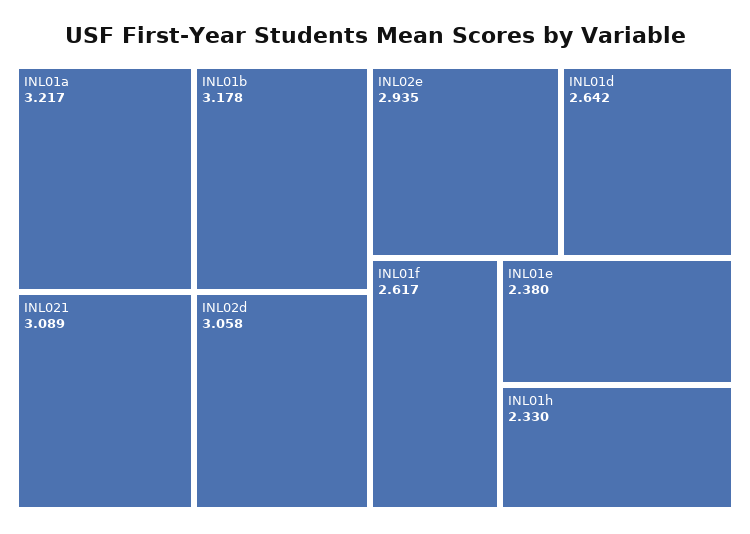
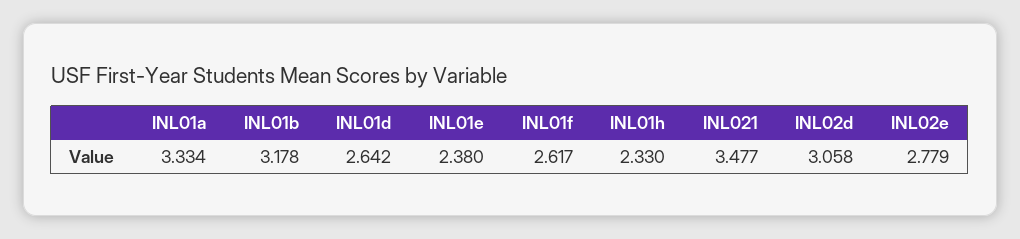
  {
-   "INL01a": 3.217,
+   "INL01a": 3.334,
    "INL01b": 3.178,
-   "INL021": 3.089,
+   "INL021": 3.477,
    "INL02d": 3.058,
-   "INL02e": 2.935,
+   "INL02e": 2.779,
    "INL01d": 2.642,
    "INL01f": 2.617,
    "INL01e": 2.38,
    "INL01h": 2.33
  }

